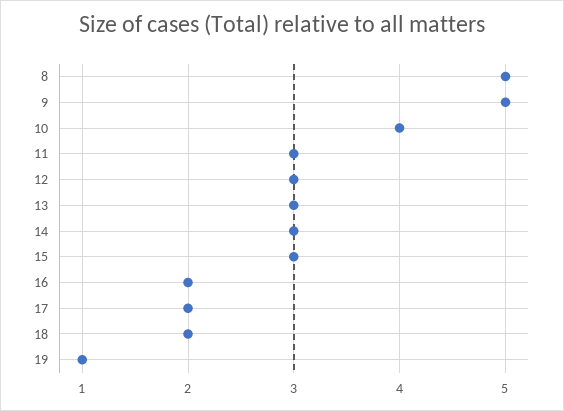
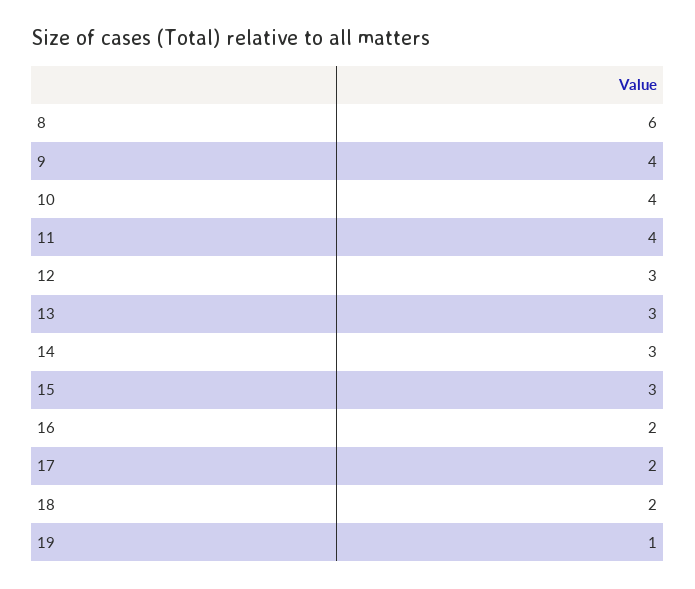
  {
-   "8": 5,
+   "8": 6,
-   "9": 5,
+   "9": 4,
    "10": 4,
-   "11": 3,
+   "11": 4,
    "12": 3,
    "13": 3,
    "14": 3,
    "15": 3,
    "16": 2,
    "17": 2,
    "18": 2,
    "19": 1
  }

